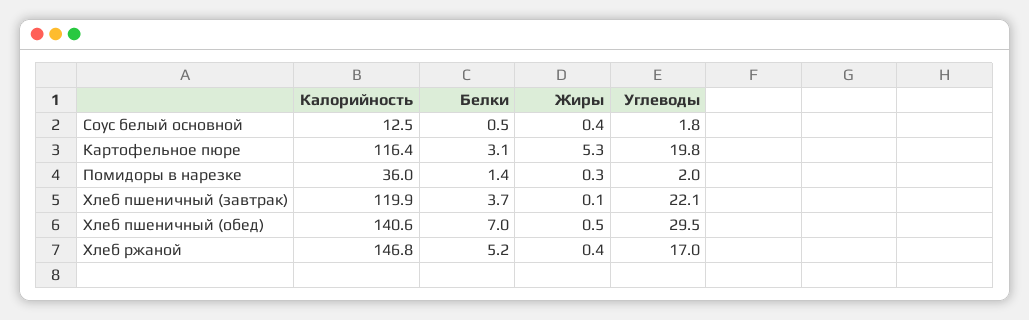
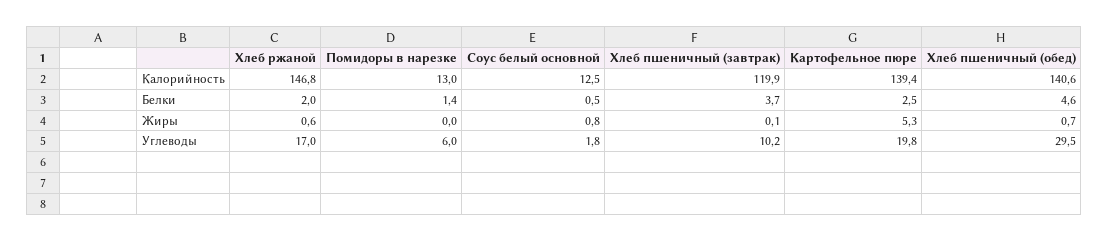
  {
    "Калорийность": {
      "Соус белый основной": 12.5,
-     "Картофельное пюре": 116.4,
+     "Картофельное пюре": 139.4,
-     "Помидоры в нарезке": 36,
+     "Помидоры в нарезке": 13,
      "Хлеб пшеничный (завтрак)": 119.9,
      "Хлеб пшеничный (обед)": 140.6,
      "Хлеб ржаной": 146.8
    },
    "Белки": {
      "Соус белый основной": 0.5,
-     "Картофельное пюре": 3.1,
+     "Картофельное пюре": 2.5,
      "Помидоры в нарезке": 1.4,
      "Хлеб пшеничный (завтрак)": 3.7,
-     "Хлеб пшеничный (обед)": 7,
+     "Хлеб пшеничный (обед)": 4.6,
-     "Хлеб ржаной": 5.2
+     "Хлеб ржаной": 2
    },
    "Жиры": {
-     "Соус белый основной": 0.4,
+     "Соус белый основной": 0.8,
      "Картофельное пюре": 5.3,
-     "Помидоры в нарезке": 0.3,
+     "Помидоры в нарезке": 0,
      "Хлеб пшеничный (завтрак)": 0.1,
-     "Хлеб пшеничный (обед)": 0.5,
+     "Хлеб пшеничный (обед)": 0.7,
-     "Хлеб ржаной": 0.4
+     "Хлеб ржаной": 0.6
    },
    "Углеводы": {
      "Соус белый основной": 1.8,
      "Картофельное пюре": 19.8,
-     "Помидоры в нарезке": 2,
+     "Помидоры в нарезке": 6,
-     "Хлеб пшеничный (завтрак)": 22.1,
+     "Хлеб пшеничный (завтрак)": 10.2,
      "Хлеб пшеничный (обед)": 29.5,
      "Хлеб ржаной": 17
    }
  }

